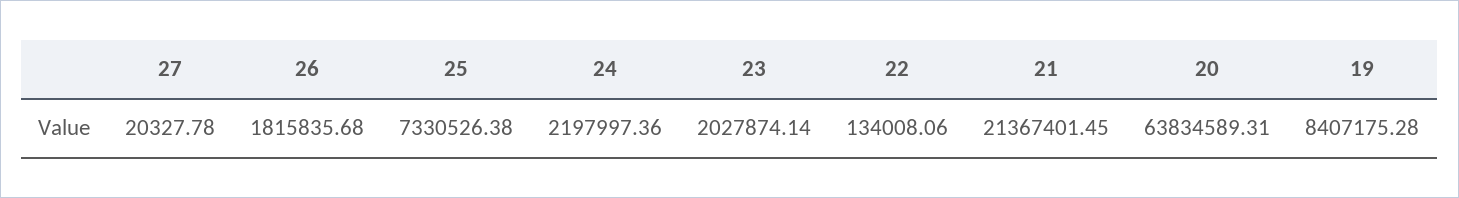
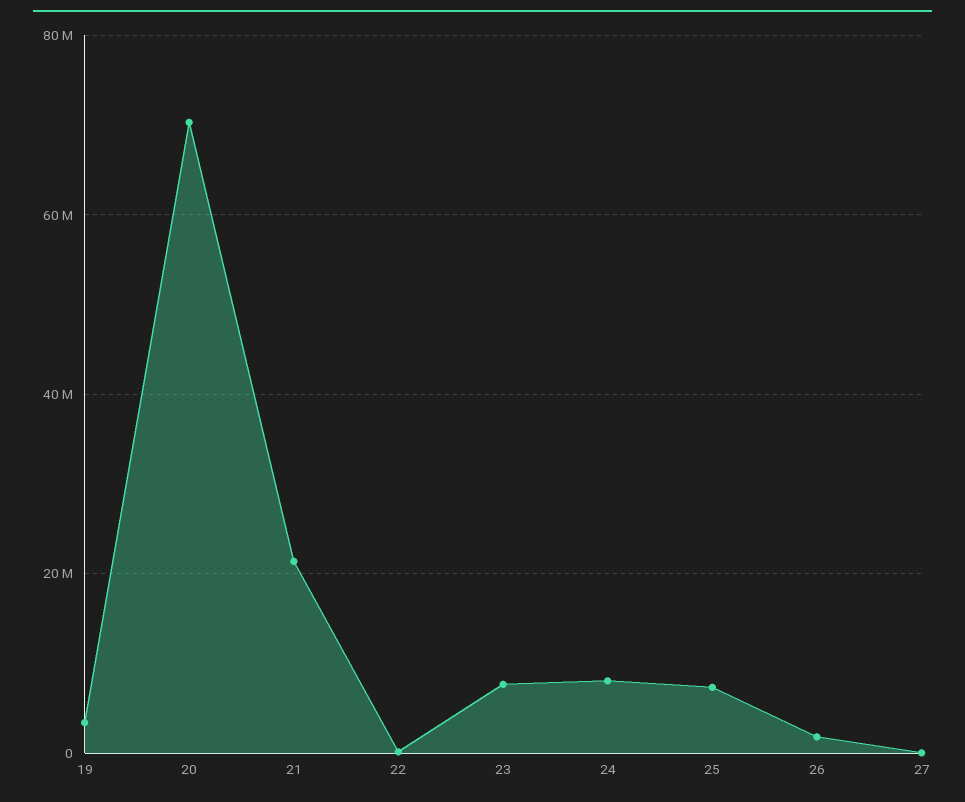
  {
    "27": 20327.78,
    "26": 1815835.68,
    "25": 7330526.38,
-   "24": 2197997.36,
+   "24": 8000000,
-   "23": 2027874.14,
+   "23": 8000000,
    "22": 134008.06,
    "21": 21367401.45,
-   "20": 63834589.31,
+   "20": 70000000,
-   "19": 8407175.28
+   "19": 4000000
  }

